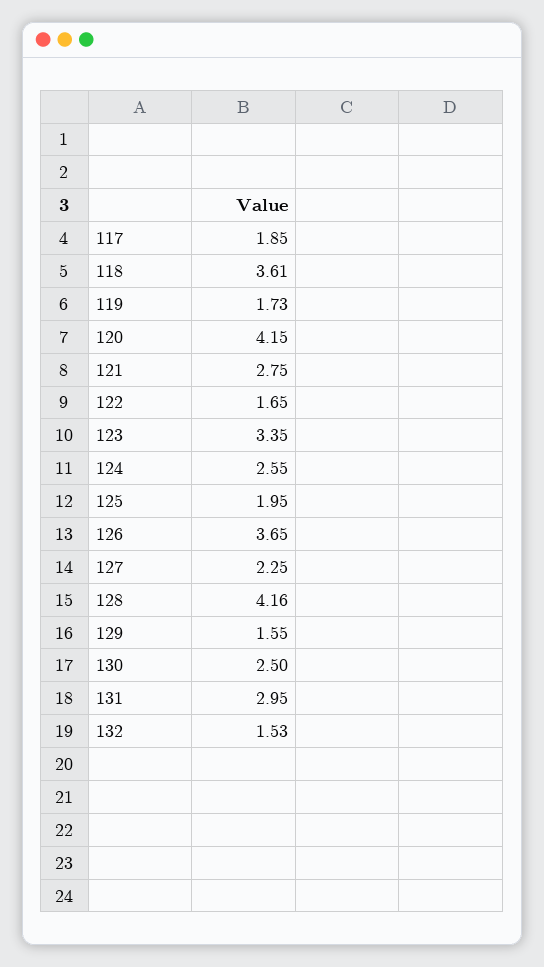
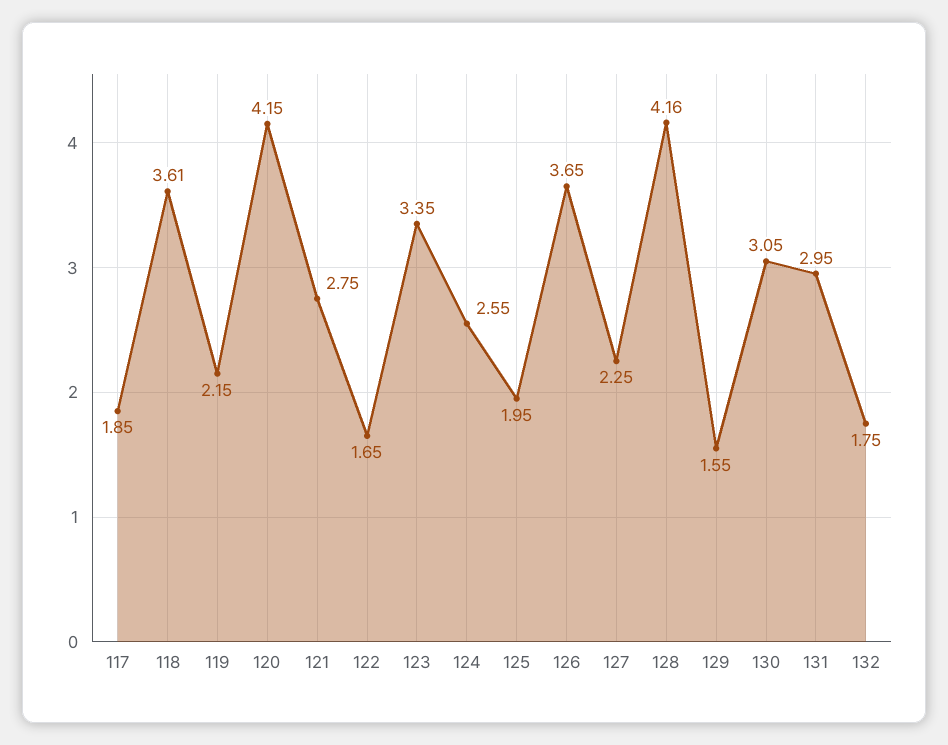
  {
    "117": 1.85,
    "118": 3.61,
-   "119": 1.73,
+   "119": 2.15,
    "120": 4.15,
    "121": 2.75,
    "122": 1.65,
    "123": 3.35,
    "124": 2.55,
    "125": 1.95,
    "126": 3.65,
    "127": 2.25,
    "128": 4.16,
    "129": 1.55,
-   "130": 2.5,
+   "130": 3.05,
    "131": 2.95,
-   "132": 1.53
+   "132": 1.75
  }

